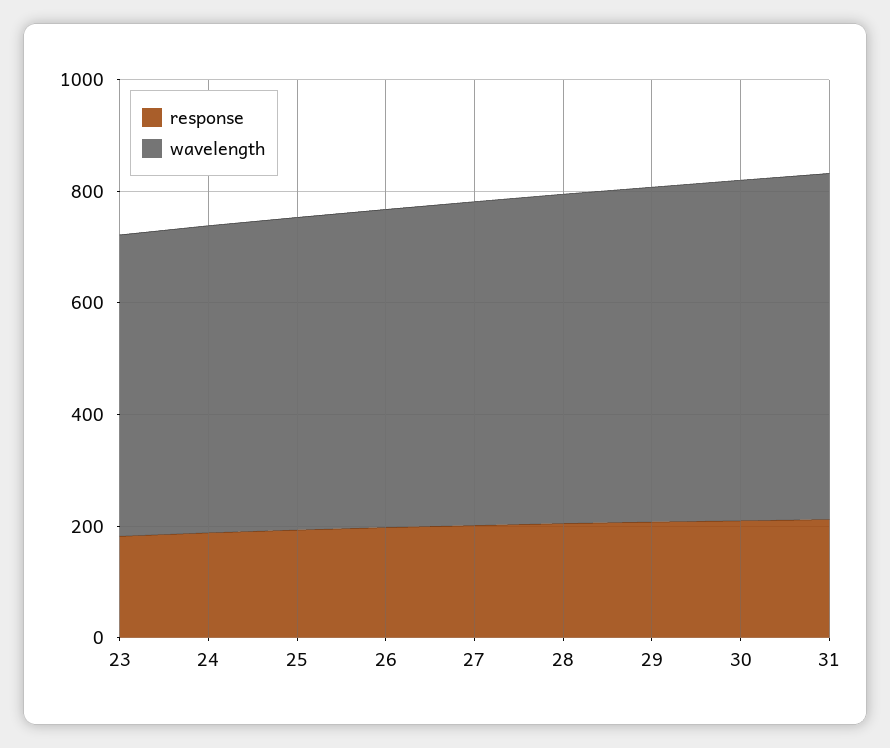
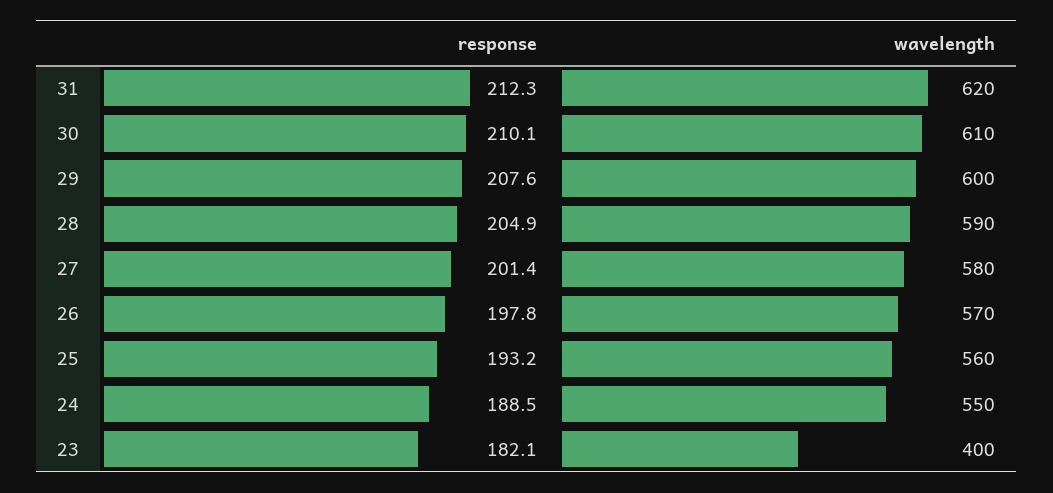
  {
    "response": {
      "23": 182.1,
      "24": 188.5,
      "25": 193.2,
      "26": 197.8,
      "27": 201.4,
      "28": 204.9,
      "29": 207.6,
      "30": 210.1,
      "31": 212.3
    },
    "wavelength": {
-     "23": 550,
+     "23": 400,
      "24": 550,
      "25": 560,
      "26": 570,
      "27": 580,
      "28": 590,
      "29": 600,
      "30": 610,
      "31": 620
    }
  }

